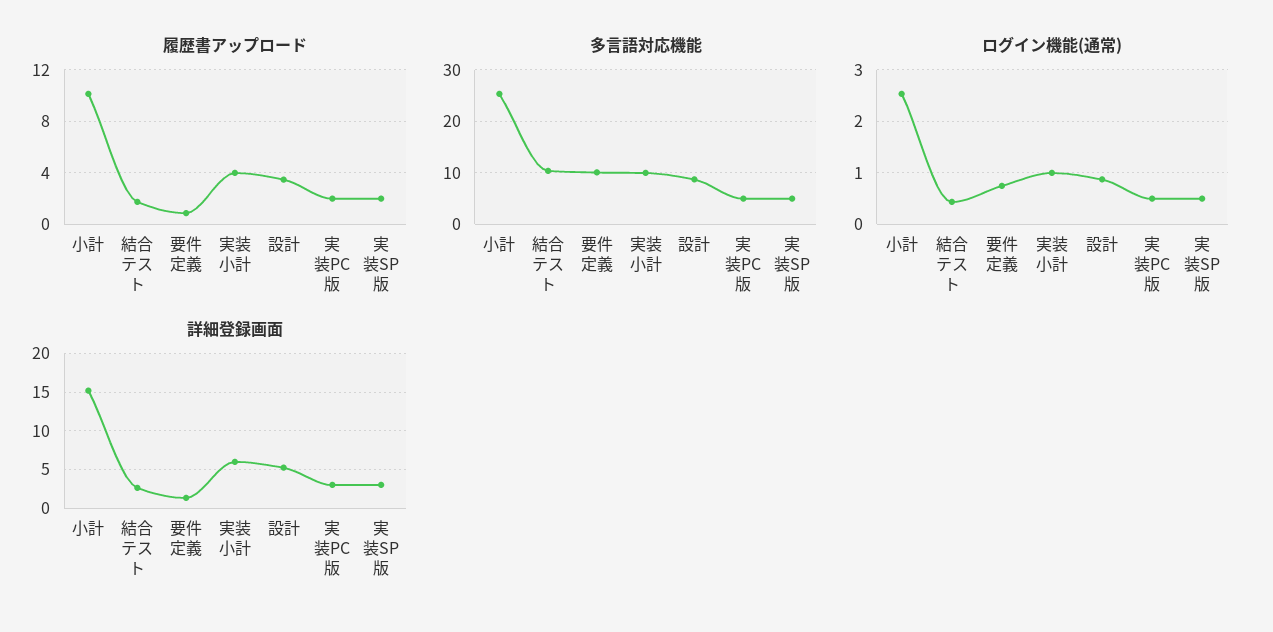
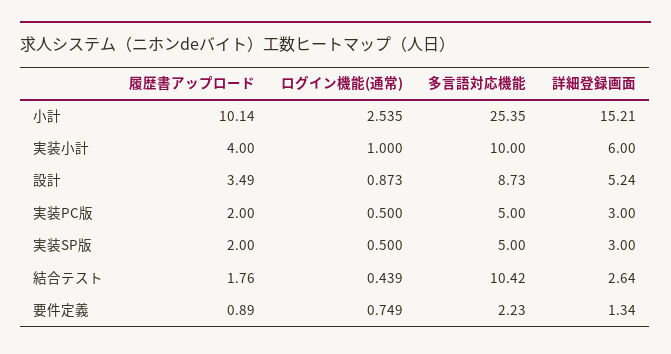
  {
    "履歴書アップロード": {
      "小計": 10.14,
      "結合テスト": 1.76,
      "要件定義": 0.89,
      "実装小計": 4,
      "設計": 3.49,
      "実装PC版": 2,
      "実装SP版": 2
    },
    "多言語対応機能": {
      "小計": 25.35,
      "結合テスト": 10.42,
-     "要件定義": 10,
+     "要件定義": 2.23,
      "実装小計": 10,
      "設計": 8.73,
      "実装PC版": 5,
      "実装SP版": 5
    },
    "ログイン機能(通常)": {
      "小計": 2.535,
      "結合テスト": 0.439,
      "要件定義": 0.749,
      "実装小計": 1,
      "設計": 0.873,
      "実装PC版": 0.5,
      "実装SP版": 0.5
    },
    "詳細登録画面": {
      "小計": 15.21,
      "結合テスト": 2.64,
      "要件定義": 1.34,
      "実装小計": 6,
      "設計": 5.24,
      "実装PC版": 3,
      "実装SP版": 3
    }
  }

